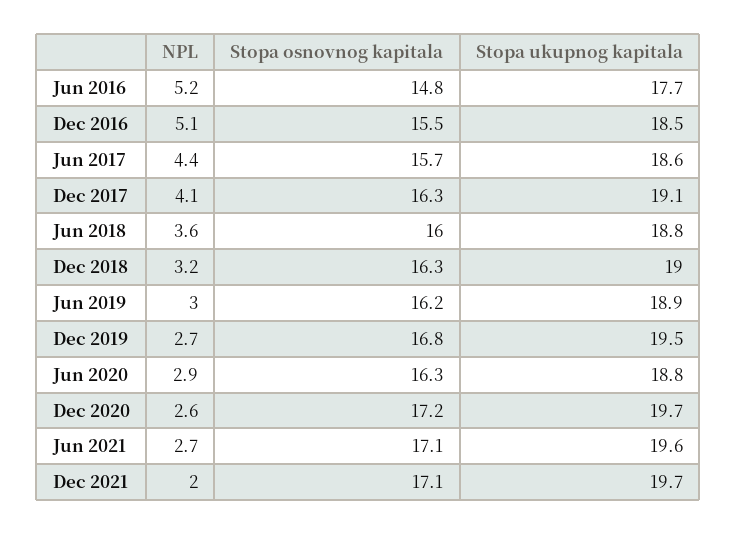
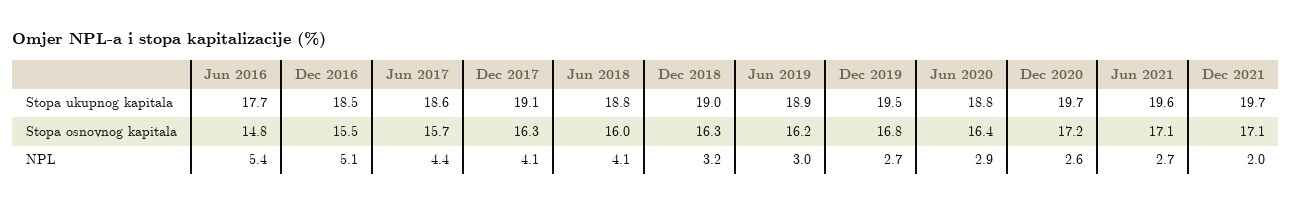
  {
    "NPL": {
-     "Jun 2016": 5.2,
+     "Jun 2016": 5.4,
      "Dec 2016": 5.1,
      "Jun 2017": 4.4,
      "Dec 2017": 4.1,
-     "Jun 2018": 3.6,
+     "Jun 2018": 4.1,
      "Dec 2018": 3.2,
      "Jun 2019": 3,
      "Dec 2019": 2.7,
      "Jun 2020": 2.9,
      "Dec 2020": 2.6,
      "Jun 2021": 2.7,
      "Dec 2021": 2
    },
    "Stopa osnovnog kapitala": {
      "Jun 2016": 14.8,
      "Dec 2016": 15.5,
      "Jun 2017": 15.7,
      "Dec 2017": 16.3,
      "Jun 2018": 16,
      "Dec 2018": 16.3,
      "Jun 2019": 16.2,
      "Dec 2019": 16.8,
-     "Jun 2020": 16.3,
+     "Jun 2020": 16.4,
      "Dec 2020": 17.2,
      "Jun 2021": 17.1,
      "Dec 2021": 17.1
    },
    "Stopa ukupnog kapitala": {
      "Jun 2016": 17.7,
      "Dec 2016": 18.5,
      "Jun 2017": 18.6,
      "Dec 2017": 19.1,
      "Jun 2018": 18.8,
      "Dec 2018": 19,
      "Jun 2019": 18.9,
      "Dec 2019": 19.5,
      "Jun 2020": 18.8,
      "Dec 2020": 19.7,
      "Jun 2021": 19.6,
      "Dec 2021": 19.7
    }
  }

